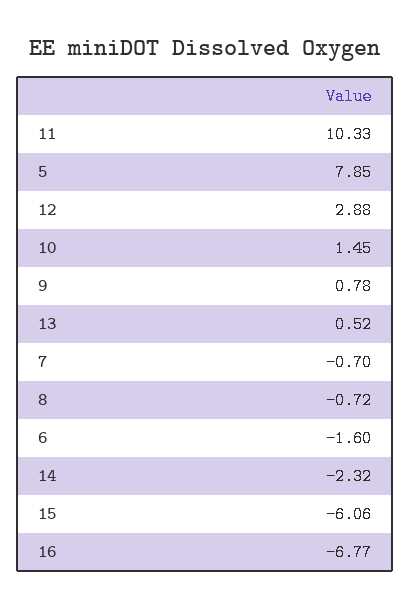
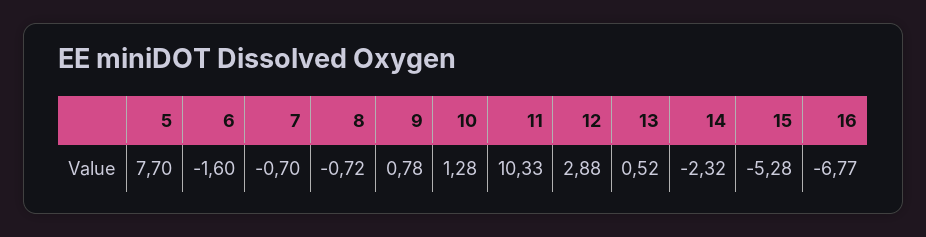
  {
    "11": 10.33,
-   "5": 7.85,
+   "5": 7.7,
    "12": 2.88,
-   "10": 1.45,
+   "10": 1.28,
    "9": 0.78,
    "13": 0.52,
    "7": -0.7,
    "8": -0.72,
    "6": -1.6,
    "14": -2.32,
-   "15": -6.06,
+   "15": -5.28,
    "16": -6.77
  }

